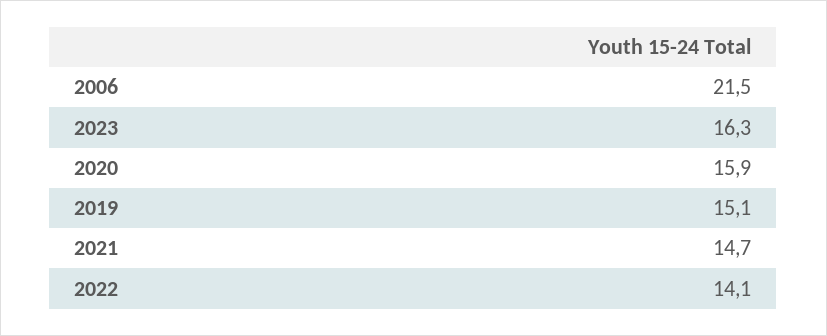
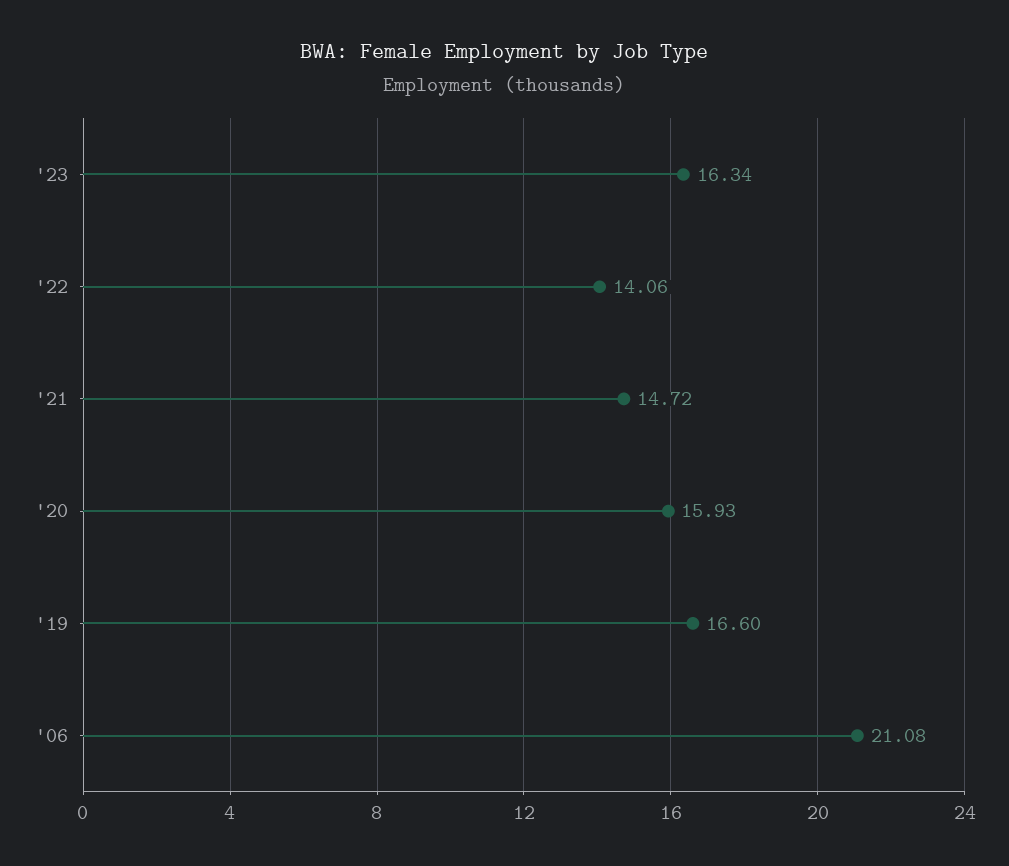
  {
-   "2006": 21.5,
+   "2006": 21.08,
    "2023": 16.34,
    "2020": 15.93,
-   "2019": 15.1,
+   "2019": 16.6,
    "2021": 14.72,
    "2022": 14.06
  }

